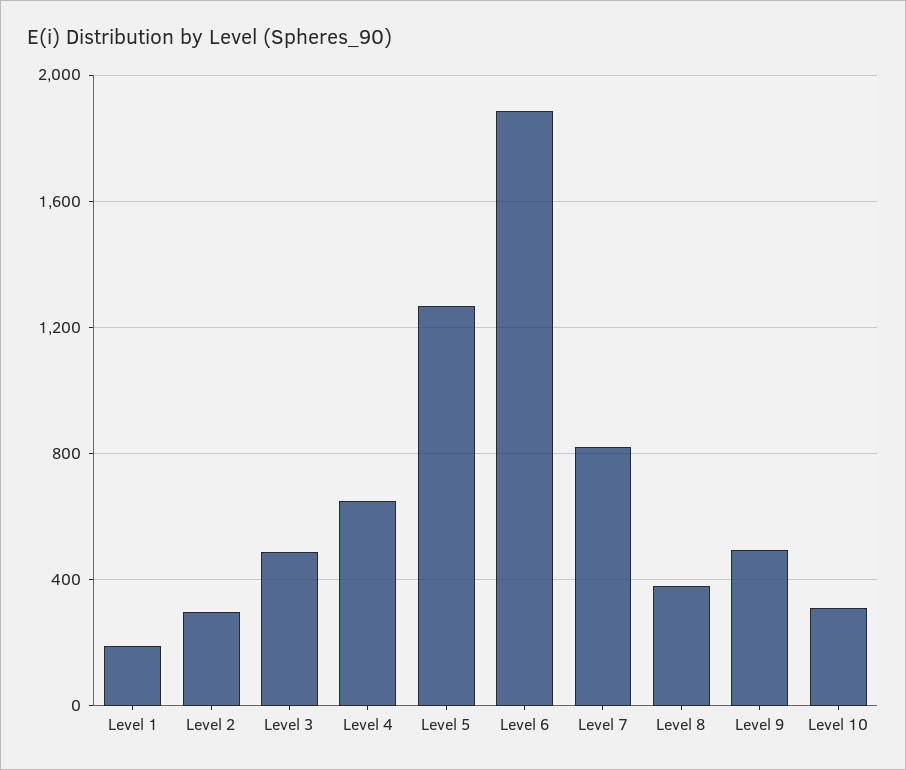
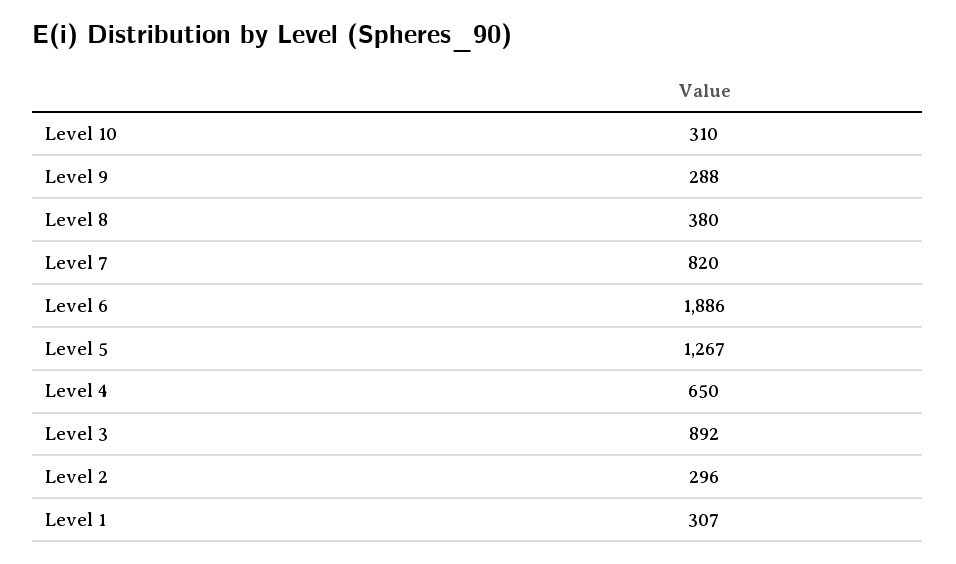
  {
-   "Level 1": 200,
+   "Level 1": 307,
    "Level 2": 296,
-   "Level 3": 500,
+   "Level 3": 892,
    "Level 4": 650,
    "Level 5": 1267,
    "Level 6": 1886,
    "Level 7": 820,
    "Level 8": 380,
-   "Level 9": 500,
+   "Level 9": 288,
    "Level 10": 310
  }

